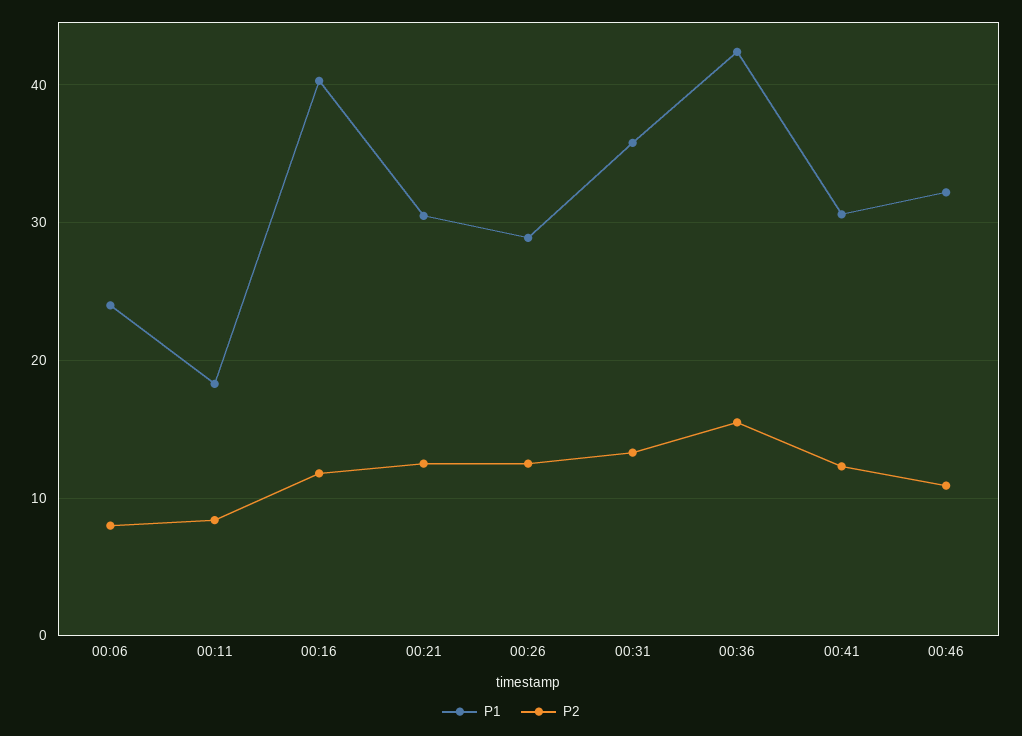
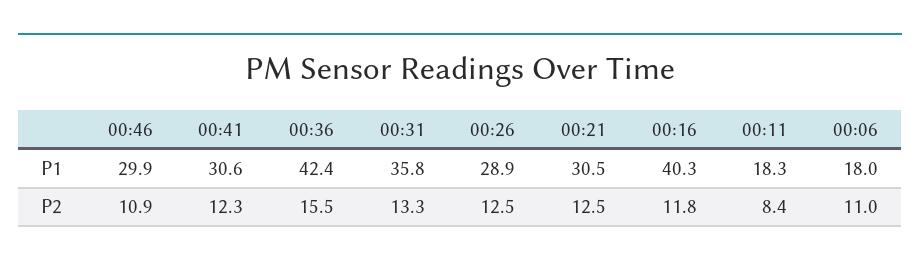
  {
    "P1": {
-     "00:06": 24,
+     "00:06": 18,
      "00:11": 18.3,
      "00:16": 40.3,
      "00:21": 30.5,
      "00:26": 28.9,
      "00:31": 35.8,
      "00:36": 42.4,
      "00:41": 30.6,
-     "00:46": 32
+     "00:46": 29.9
    },
    "P2": {
-     "00:06": 8,
+     "00:06": 11,
      "00:11": 8.4,
      "00:16": 11.8,
      "00:21": 12.5,
      "00:26": 12.5,
      "00:31": 13.3,
      "00:36": 15.5,
      "00:41": 12.3,
      "00:46": 10.9
    }
  }

